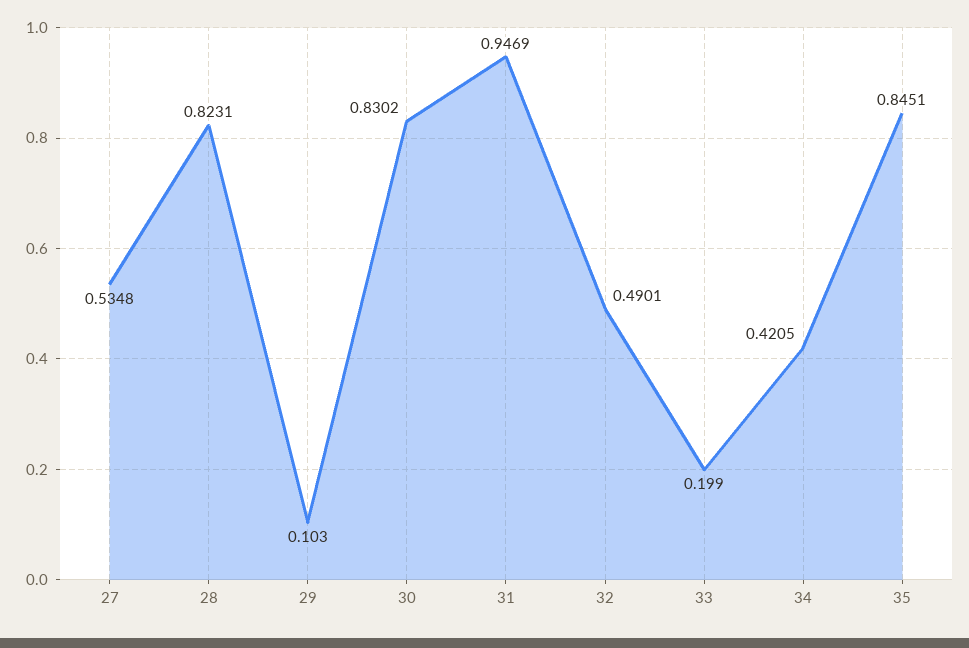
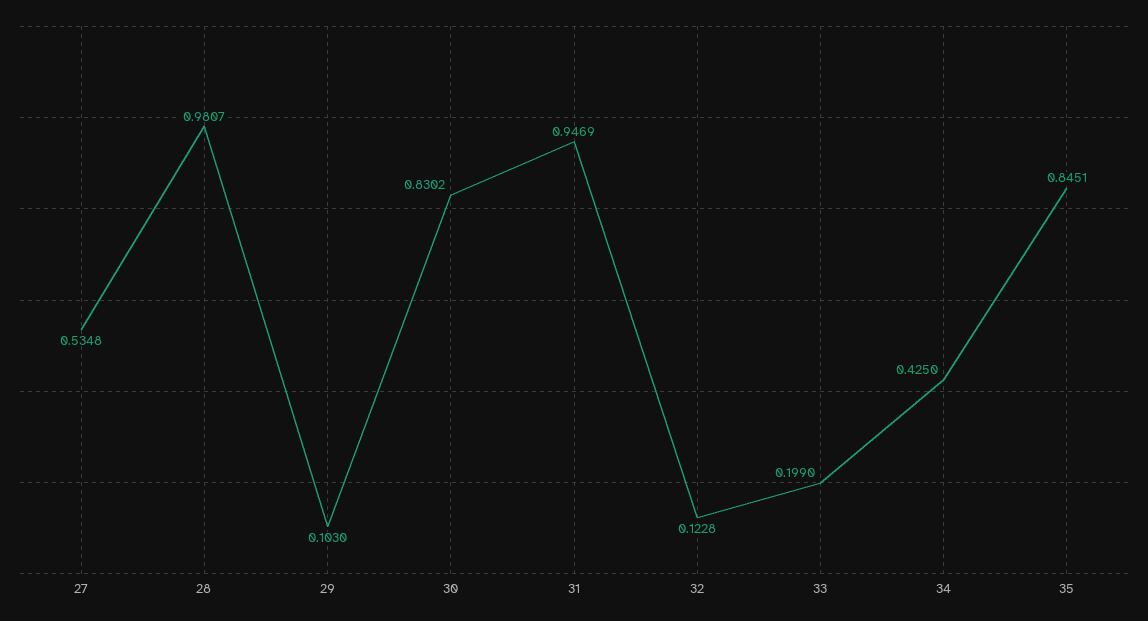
  {
    "27": 0.5348,
-   "28": 0.8231,
+   "28": 0.9807,
    "29": 0.103,
    "30": 0.8302,
    "31": 0.9469,
-   "32": 0.4901,
+   "32": 0.1228,
    "33": 0.199,
-   "34": 0.4205,
+   "34": 0.425,
    "35": 0.8451
  }

